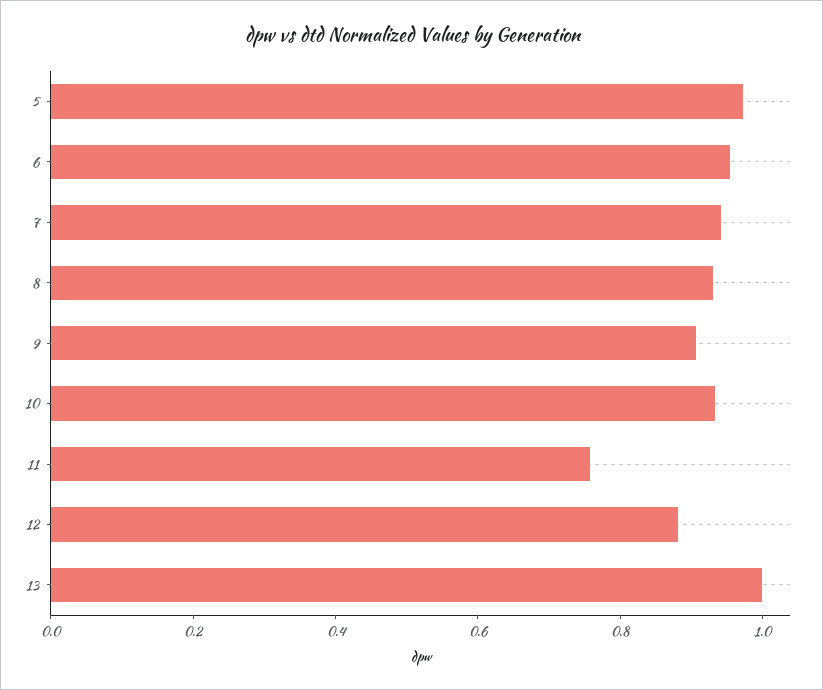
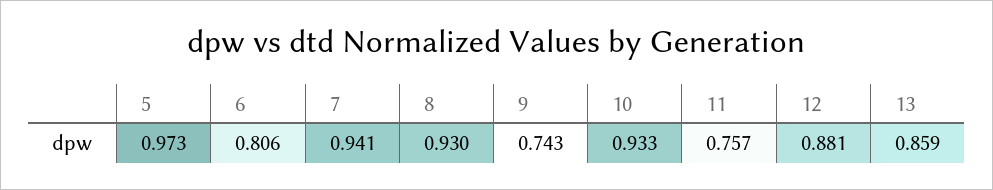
  {
    "5": 0.973,
-   "6": 0.95,
+   "6": 0.806,
    "7": 0.941,
    "8": 0.93,
-   "9": 0.9,
+   "9": 0.743,
    "10": 0.933,
    "11": 0.757,
    "12": 0.881,
-   "13": 1
+   "13": 0.859
  }

